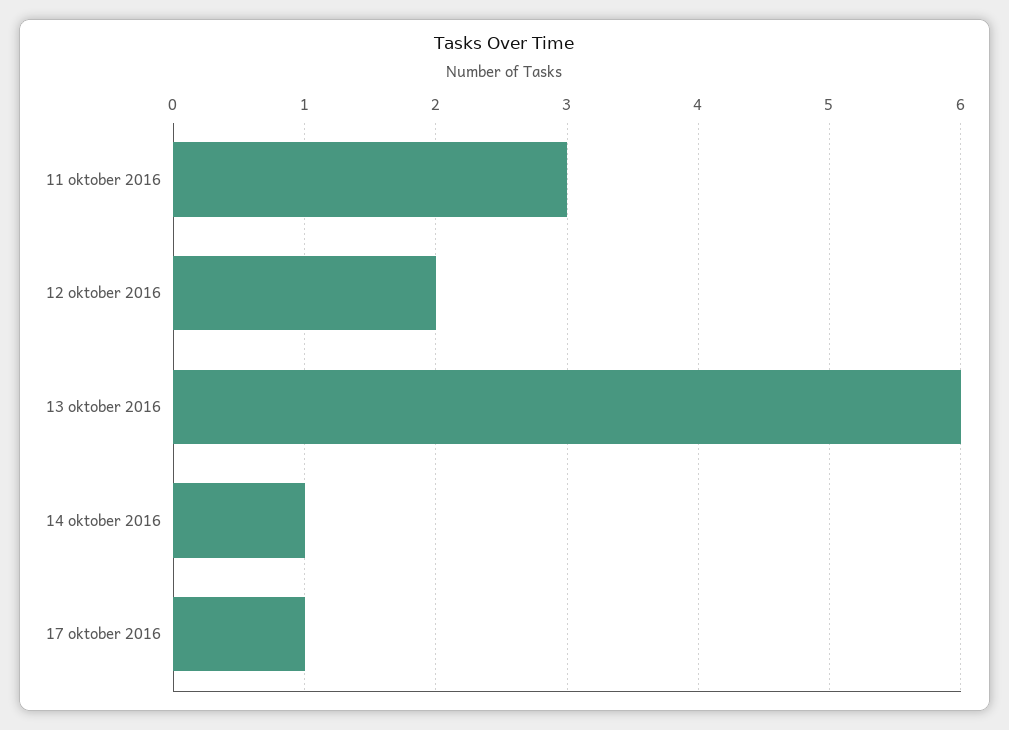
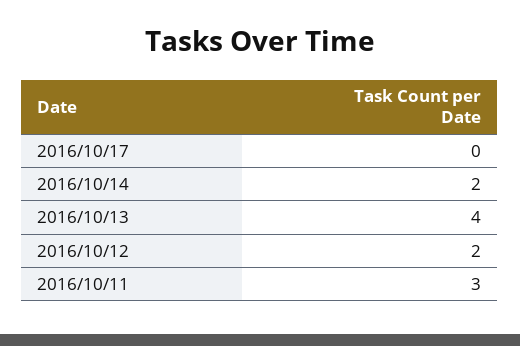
  {
    "11 oktober 2016": 3,
    "12 oktober 2016": 2,
-   "13 oktober 2016": 6,
+   "13 oktober 2016": 4,
-   "14 oktober 2016": 1,
+   "14 oktober 2016": 2,
-   "17 oktober 2016": 1
+   "17 oktober 2016": 0
  }

